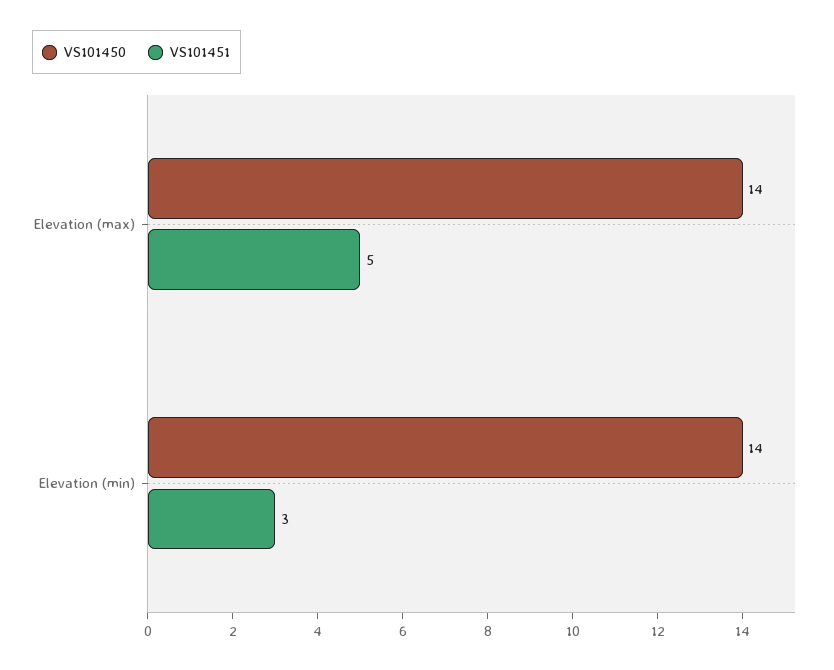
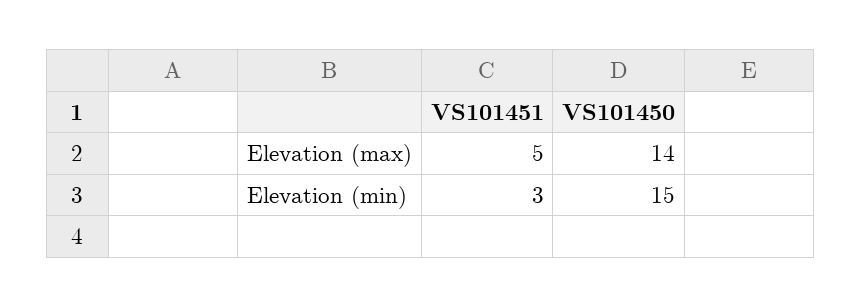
  {
    "VS101450": {
      "Elevation (max)": 14,
-     "Elevation (min)": 14
+     "Elevation (min)": 15
    },
    "VS101451": {
      "Elevation (max)": 5,
      "Elevation (min)": 3
    }
  }

